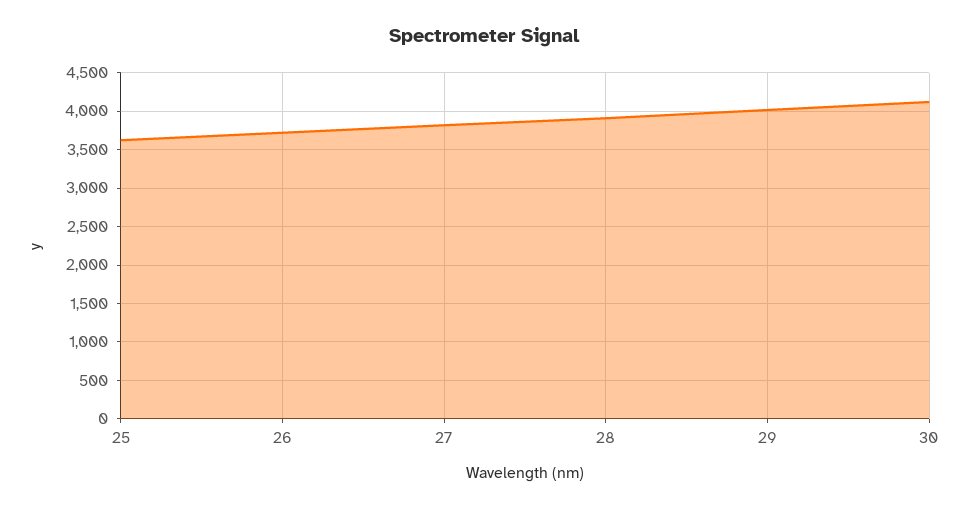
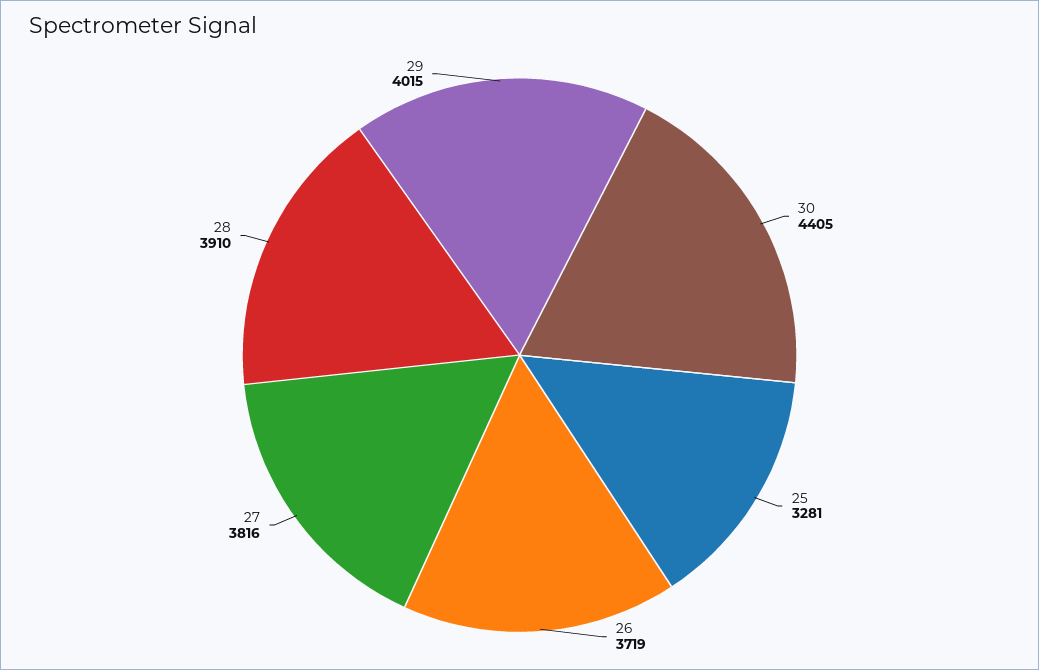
  {
-   "25": 3600,
+   "25": 3281,
    "26": 3719,
    "27": 3816,
    "28": 3910,
    "29": 4015,
-   "30": 4100
+   "30": 4405
  }

